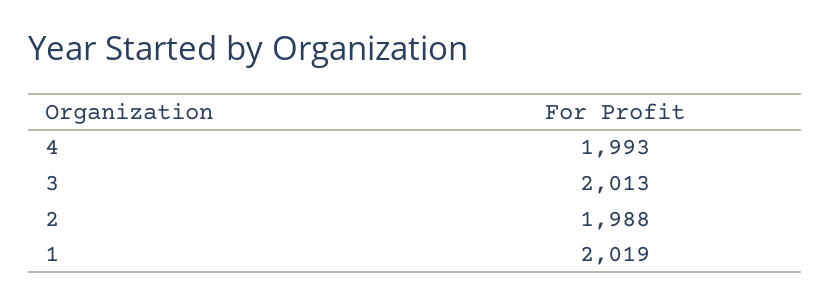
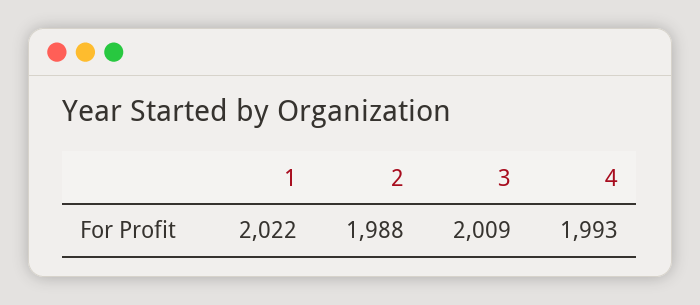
  {
    "4": 1993,
-   "3": 2013,
+   "3": 2009,
    "2": 1988,
-   "1": 2019
+   "1": 2022
  }

